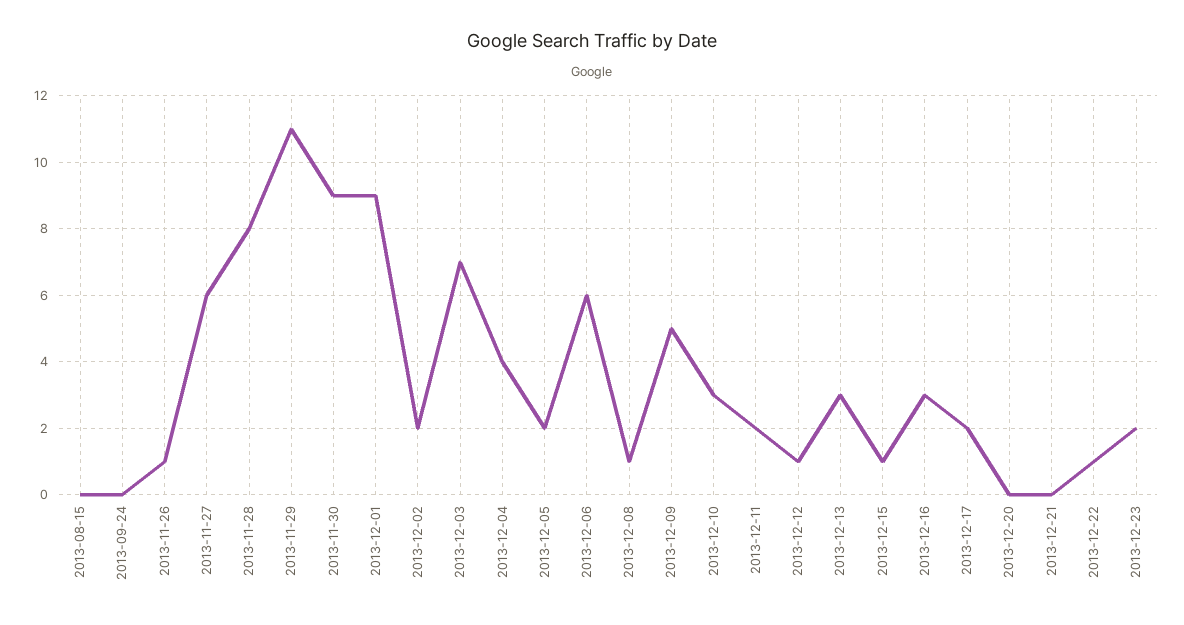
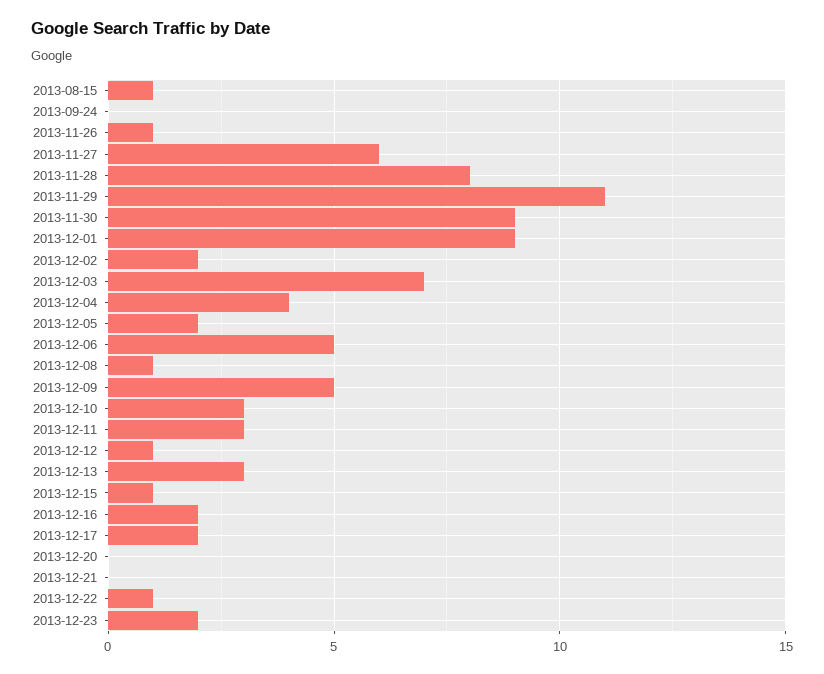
  {
-   "2013-08-15": 0,
+   "2013-08-15": 1,
    "2013-09-24": 0,
    "2013-11-26": 1,
    "2013-11-27": 6,
    "2013-11-28": 8,
    "2013-11-29": 11,
    "2013-11-30": 9,
    "2013-12-01": 9,
    "2013-12-02": 2,
    "2013-12-03": 7,
    "2013-12-04": 4,
    "2013-12-05": 2,
-   "2013-12-06": 6,
+   "2013-12-06": 5,
    "2013-12-08": 1,
    "2013-12-09": 5,
    "2013-12-10": 3,
-   "2013-12-11": 2,
+   "2013-12-11": 3,
    "2013-12-12": 1,
    "2013-12-13": 3,
    "2013-12-15": 1,
-   "2013-12-16": 3,
+   "2013-12-16": 2,
    "2013-12-17": 2,
    "2013-12-20": 0,
    "2013-12-21": 0,
    "2013-12-22": 1,
    "2013-12-23": 2
  }

